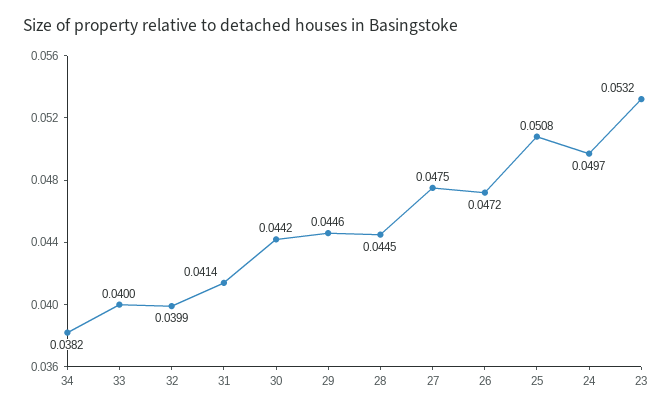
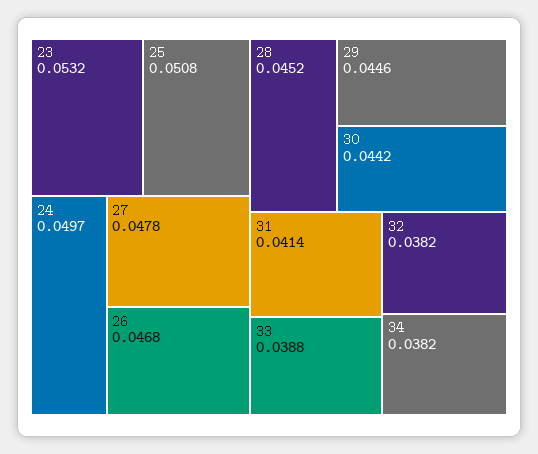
  {
    "34": 0.0382,
-   "33": 0.04,
+   "33": 0.0388,
-   "32": 0.0399,
+   "32": 0.0382,
    "31": 0.0414,
    "30": 0.0442,
    "29": 0.0446,
-   "28": 0.0445,
+   "28": 0.0452,
-   "27": 0.0475,
+   "27": 0.0478,
-   "26": 0.0472,
+   "26": 0.0468,
    "25": 0.0508,
    "24": 0.0497,
    "23": 0.0532
  }

